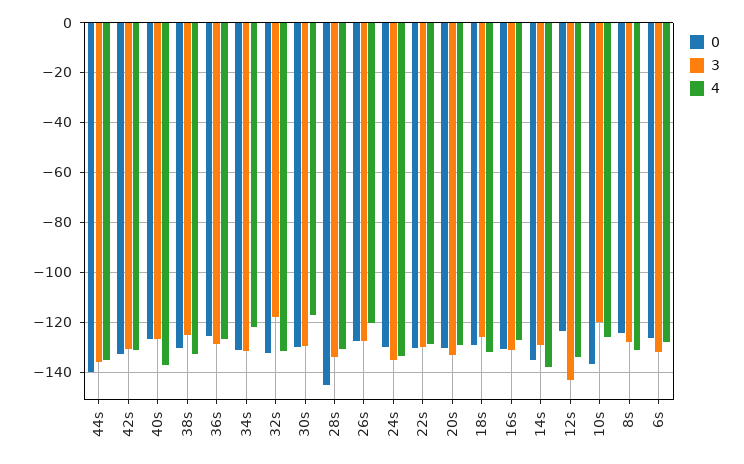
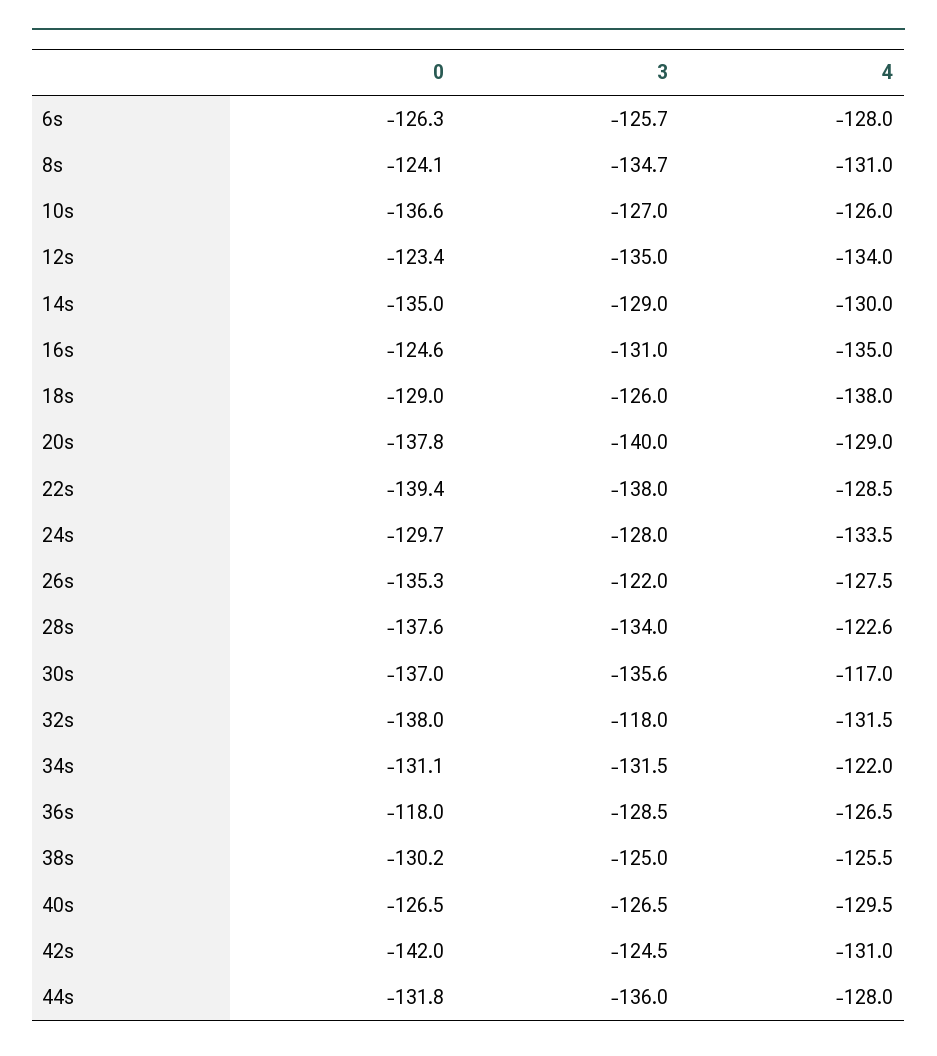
  {
    "0": {
-     "44s": -140,
+     "44s": -131.8,
-     "42s": -132.5,
+     "42s": -142,
      "40s": -126.5,
      "38s": -130.2,
-     "36s": -125,
+     "36s": -118,
      "34s": -131.1,
-     "32s": -132.5,
+     "32s": -138,
-     "30s": -130,
+     "30s": -137,
-     "28s": -145,
+     "28s": -137.6,
-     "26s": -127.5,
+     "26s": -135.3,
      "24s": -129.7,
-     "22s": -130,
+     "22s": -139.4,
-     "20s": -130,
+     "20s": -137.8,
      "18s": -129,
-     "16s": -130,
+     "16s": -124.6,
      "14s": -135,
      "12s": -123.4,
      "10s": -136.6,
      "8s": -124.1,
      "6s": -126.3
    },
    "3": {
      "44s": -136,
-     "42s": -130,
+     "42s": -124.5,
      "40s": -126.5,
      "38s": -125,
      "36s": -128.5,
      "34s": -131.5,
      "32s": -118,
-     "30s": -130,
+     "30s": -135.6,
      "28s": -134,
-     "26s": -127.5,
+     "26s": -122,
-     "24s": -135,
+     "24s": -128,
-     "22s": -130,
+     "22s": -138,
-     "20s": -132.5,
+     "20s": -140,
      "18s": -126,
      "16s": -131,
      "14s": -129,
-     "12s": -142.5,
+     "12s": -135,
-     "10s": -120,
+     "10s": -127,
-     "8s": -127.5,
+     "8s": -134.7,
-     "6s": -132.5
+     "6s": -125.7
    },
    "4": {
-     "44s": -135,
+     "44s": -128,
      "42s": -131,
-     "40s": -137.5,
+     "40s": -129.5,
-     "38s": -132.5,
+     "38s": -125.5,
      "36s": -126.5,
      "34s": -122,
      "32s": -131.5,
      "30s": -117,
-     "28s": -130,
+     "28s": -122.6,
-     "26s": -120,
+     "26s": -127.5,
      "24s": -133.5,
      "22s": -128.5,
      "20s": -129,
-     "18s": -132.5,
+     "18s": -138,
-     "16s": -127.5,
+     "16s": -135,
-     "14s": -137.5,
+     "14s": -130,
      "12s": -134,
      "10s": -126,
      "8s": -131,
      "6s": -128
    }
  }

